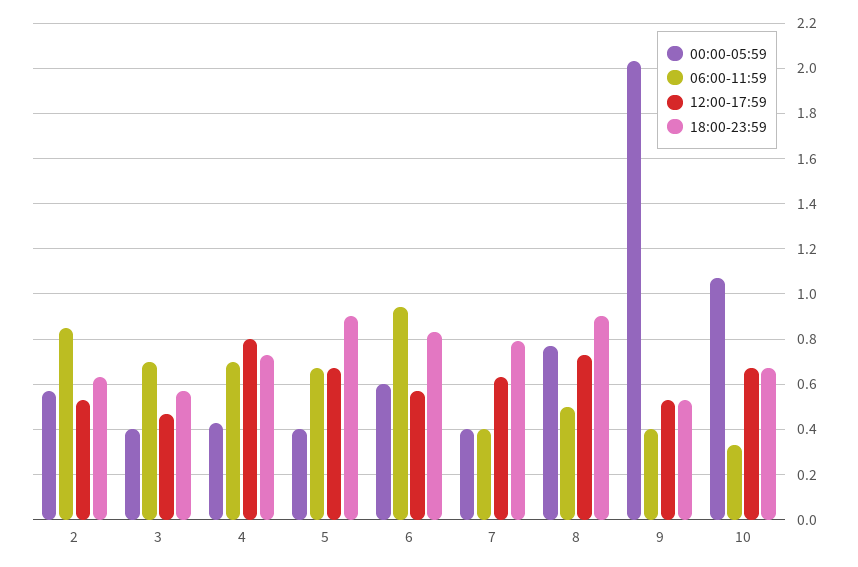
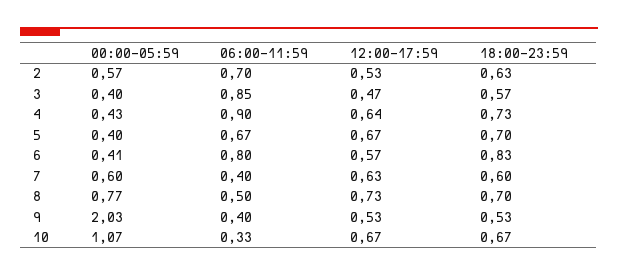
  {
    "00:00-05:59": {
      "2": 0.57,
      "3": 0.4,
      "4": 0.43,
      "5": 0.4,
-     "6": 0.6,
+     "6": 0.41,
-     "7": 0.4,
+     "7": 0.6,
      "8": 0.77,
      "9": 2.03,
      "10": 1.07
    },
    "06:00-11:59": {
-     "2": 0.85,
+     "2": 0.7,
-     "3": 0.7,
+     "3": 0.85,
-     "4": 0.7,
+     "4": 0.9,
      "5": 0.67,
-     "6": 0.95,
+     "6": 0.8,
      "7": 0.4,
      "8": 0.5,
      "9": 0.4,
      "10": 0.33
    },
    "12:00-17:59": {
      "2": 0.53,
      "3": 0.47,
-     "4": 0.8,
+     "4": 0.64,
      "5": 0.67,
      "6": 0.57,
      "7": 0.63,
      "8": 0.73,
      "9": 0.53,
      "10": 0.67
    },
    "18:00-23:59": {
      "2": 0.63,
      "3": 0.57,
      "4": 0.73,
-     "5": 0.9,
+     "5": 0.7,
      "6": 0.83,
-     "7": 0.8,
+     "7": 0.6,
-     "8": 0.9,
+     "8": 0.7,
      "9": 0.53,
      "10": 0.67
    }
  }

